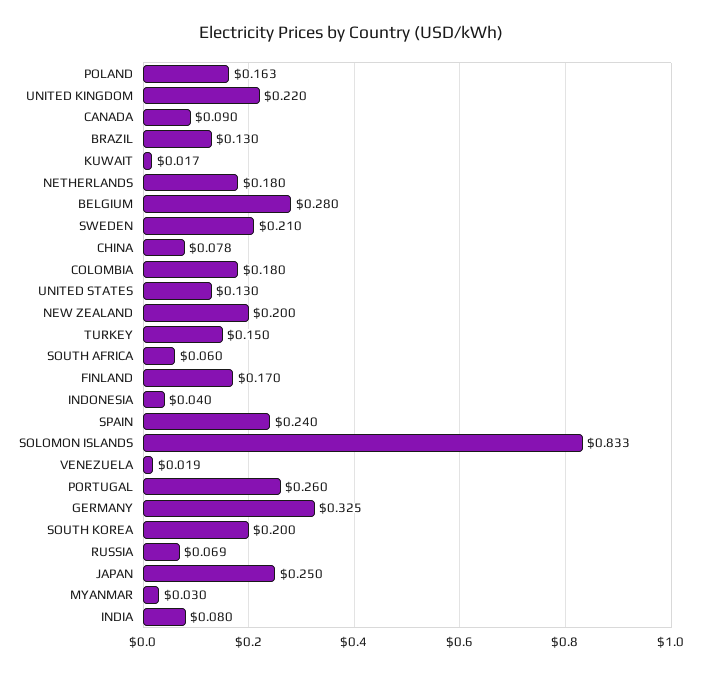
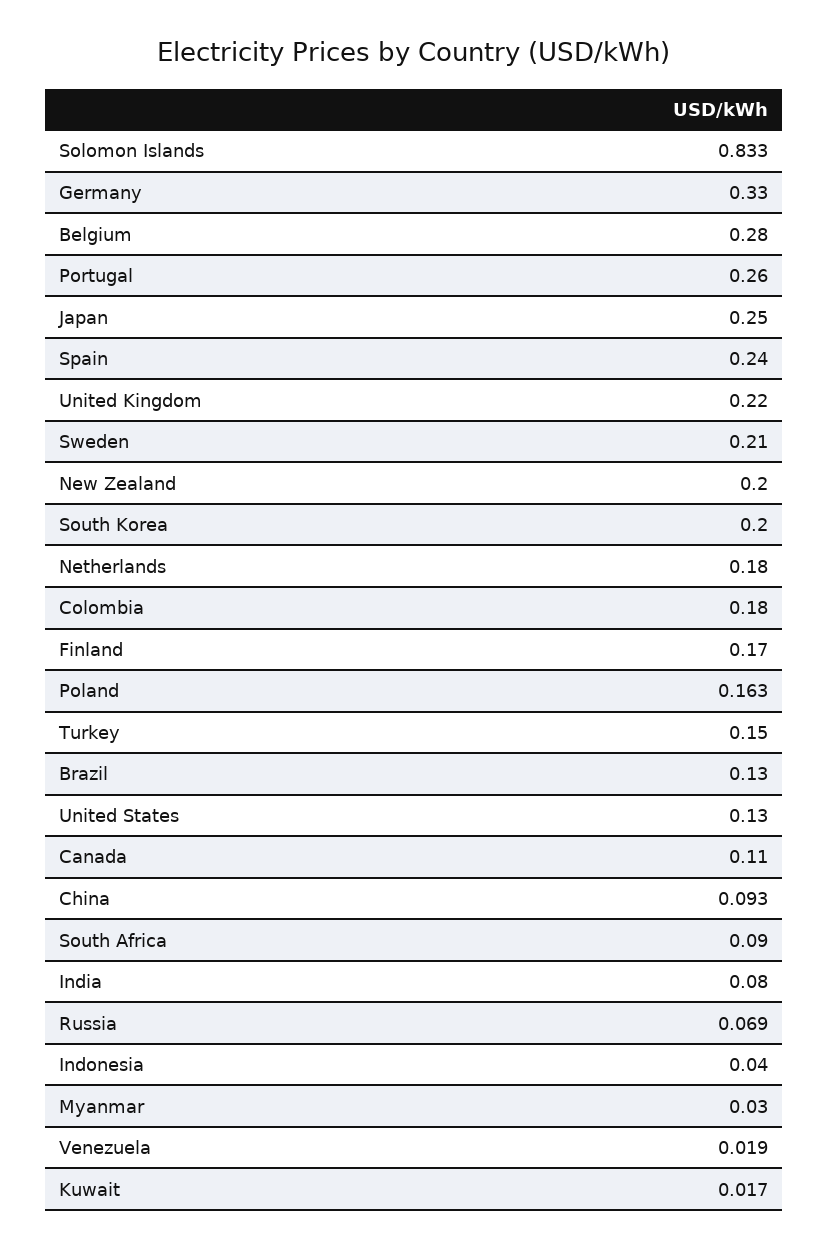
  {
    "POLAND": 0.163,
    "UNITED KINGDOM": 0.22,
-   "CANADA": 0.09,
+   "CANADA": 0.11,
    "BRAZIL": 0.13,
    "KUWAIT": 0.017,
    "NETHERLANDS": 0.18,
    "BELGIUM": 0.28,
    "SWEDEN": 0.21,
-   "CHINA": 0.078,
+   "CHINA": 0.093,
    "COLOMBIA": 0.18,
    "UNITED STATES": 0.13,
    "NEW ZEALAND": 0.2,
    "TURKEY": 0.15,
-   "SOUTH AFRICA": 0.06,
+   "SOUTH AFRICA": 0.09,
    "FINLAND": 0.17,
    "INDONESIA": 0.04,
    "SPAIN": 0.24,
    "SOLOMON ISLANDS": 0.833,
    "VENEZUELA": 0.019,
    "PORTUGAL": 0.26,
-   "GERMANY": 0.325,
+   "GERMANY": 0.33,
    "SOUTH KOREA": 0.2,
    "RUSSIA": 0.069,
    "JAPAN": 0.25,
    "MYANMAR": 0.03,
    "INDIA": 0.08
  }

